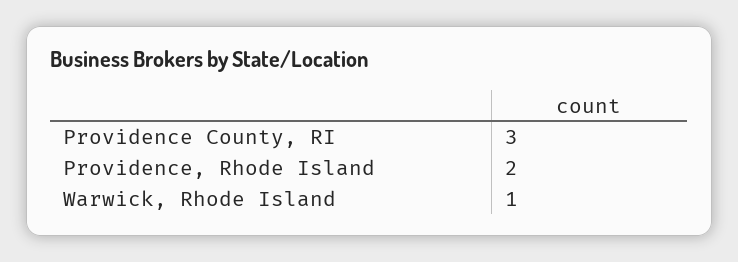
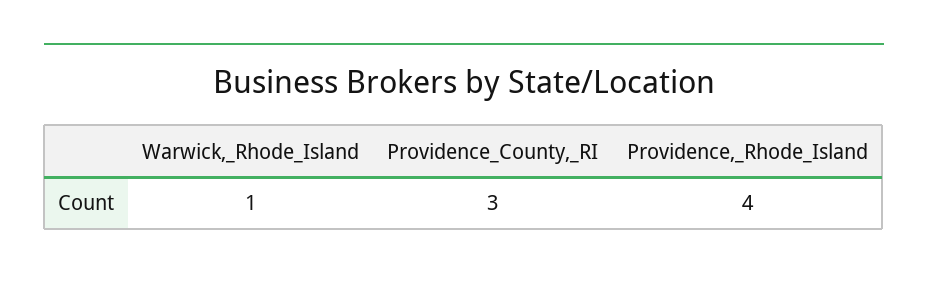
  {
    "Providence County, RI": 3,
-   "Providence, Rhode Island": 2,
+   "Providence, Rhode Island": 4,
    "Warwick, Rhode Island": 1
  }

